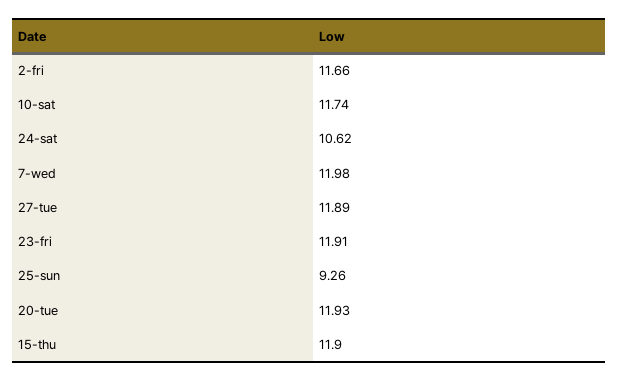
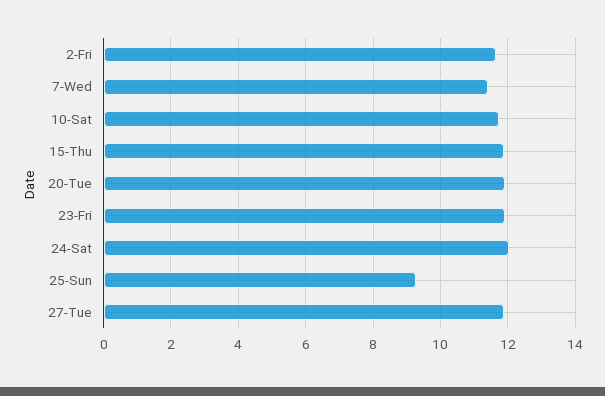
  {
    "2-fri": 11.66,
    "10-sat": 11.74,
-   "24-sat": 10.62,
+   "24-sat": 12,
-   "7-wed": 11.98,
+   "7-wed": 11.4,
    "27-tue": 11.89,
    "23-fri": 11.91,
    "25-sun": 9.26,
    "20-tue": 11.93,
    "15-thu": 11.9
  }

